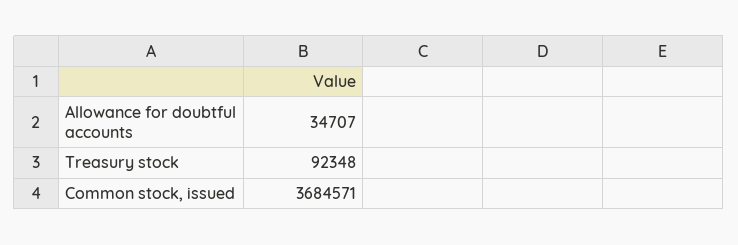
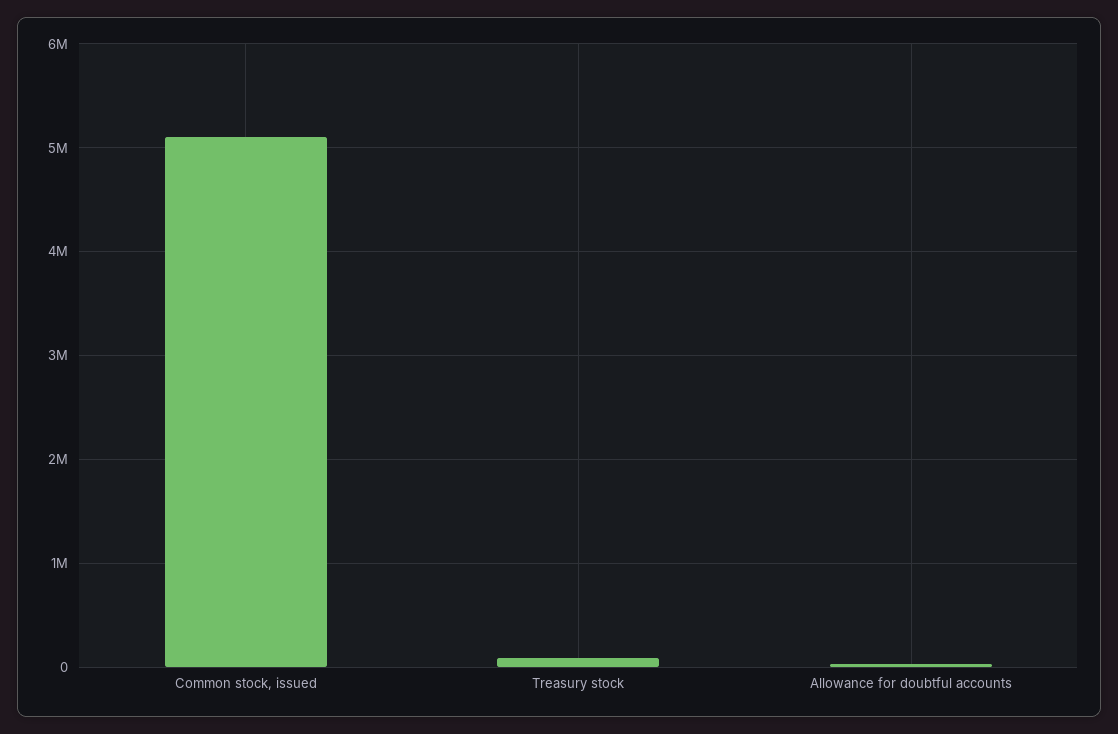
  {
    "Allowance for doubtful accounts": 34707,
    "Treasury stock": 92348,
-   "Common stock, issued": 3684571
+   "Common stock, issued": 5100000
  }

